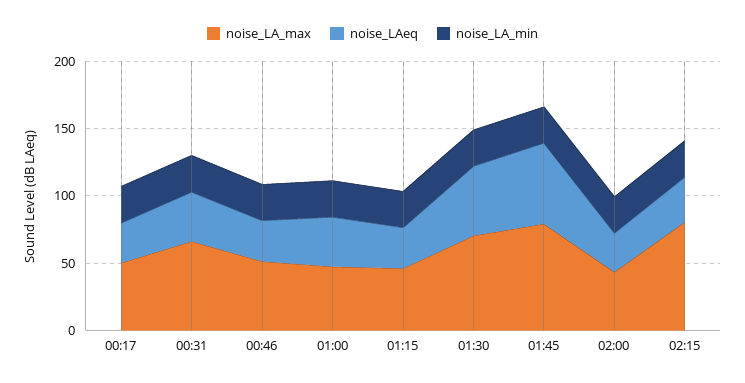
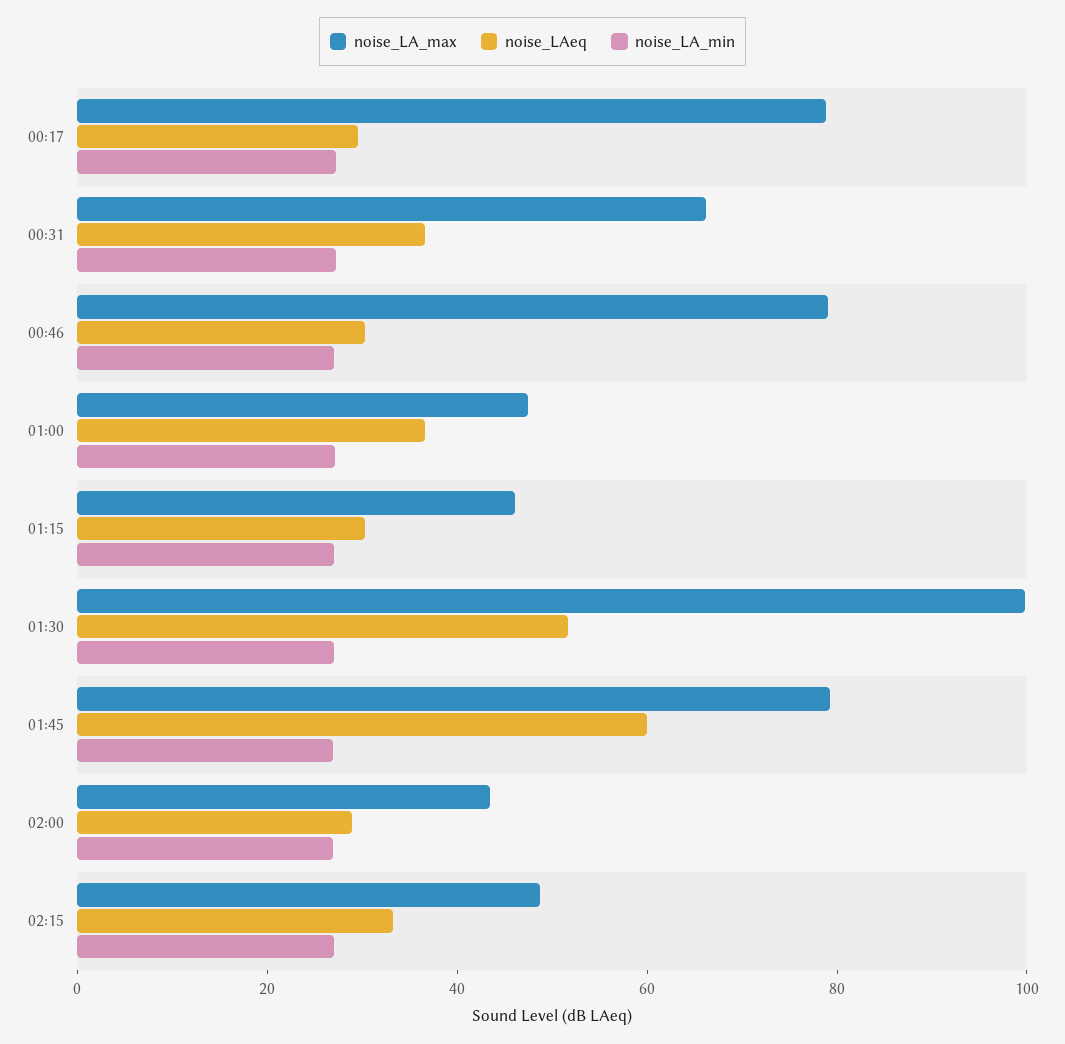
  {
    "noise_LA_max": {
-     "00:17": 50,
+     "00:17": 80,
      "00:31": 65,
-     "00:46": 50,
+     "00:46": 80,
      "01:00": 50,
      "01:15": 45,
-     "01:30": 70,
+     "01:30": 100,
      "01:45": 80,
      "02:00": 45,
-     "02:15": 80
+     "02:15": 50
    },
    "noise_LAeq": {
      "00:17": 30,
      "00:31": 35,
      "00:46": 30,
      "01:00": 35,
      "01:15": 30,
      "01:30": 50,
      "01:45": 60,
      "02:00": 30,
      "02:15": 35
    },
    "noise_LA_min": {
      "00:17": 25,
      "00:31": 25,
      "00:46": 25,
      "01:00": 25,
      "01:15": 25,
      "01:30": 25,
      "01:45": 25,
      "02:00": 25,
      "02:15": 25
    }
  }

